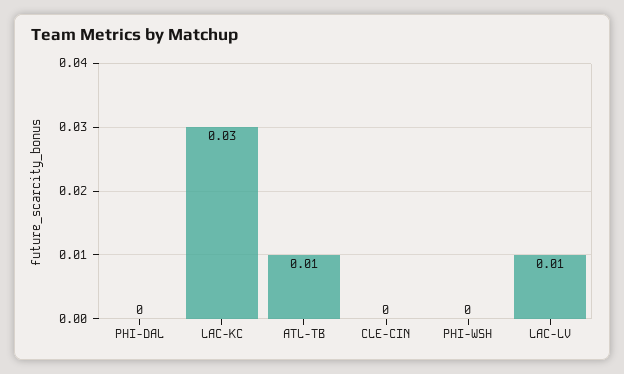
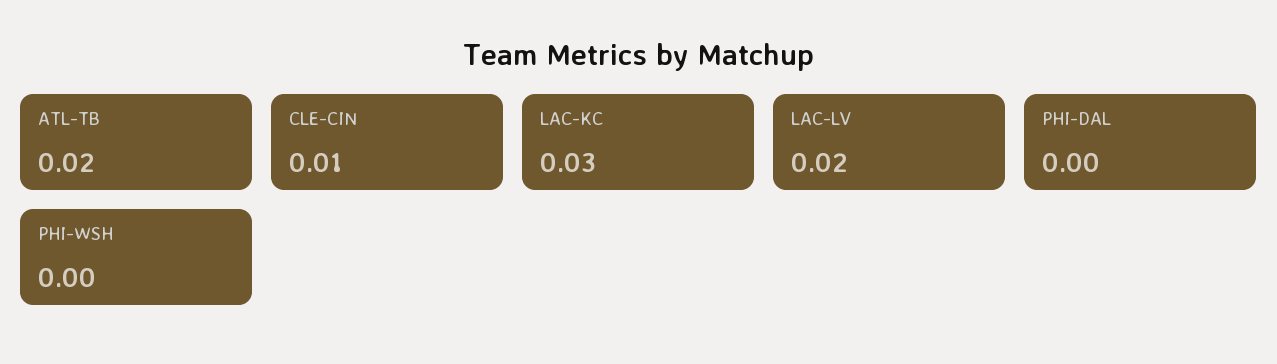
  {
    "PHI-DAL": 0,
    "LAC-KC": 0.03,
-   "ATL-TB": 0.01,
+   "ATL-TB": 0.02,
-   "CLE-CIN": 0,
+   "CLE-CIN": 0.01,
    "PHI-WSH": 0,
-   "LAC-LV": 0.01
+   "LAC-LV": 0.02
  }

